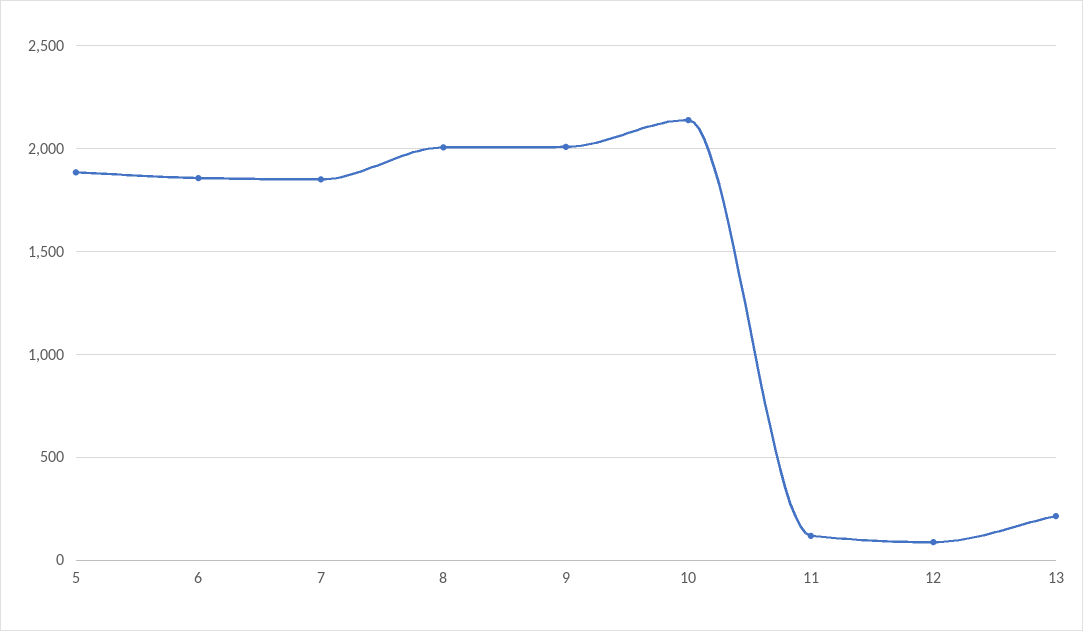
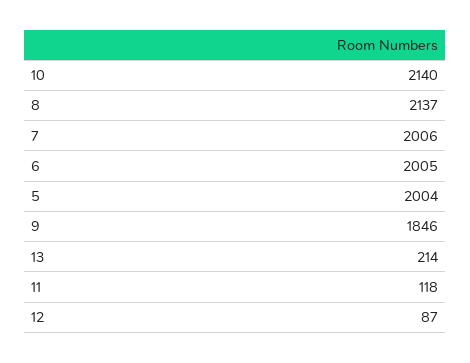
  {
-   "5": 1900,
+   "5": 2004,
-   "6": 1850,
+   "6": 2005,
-   "7": 1850,
+   "7": 2006,
-   "8": 2000,
+   "8": 2137,
-   "9": 2000,
+   "9": 1846,
    "10": 2140,
    "11": 118,
    "12": 87,
    "13": 214
  }

